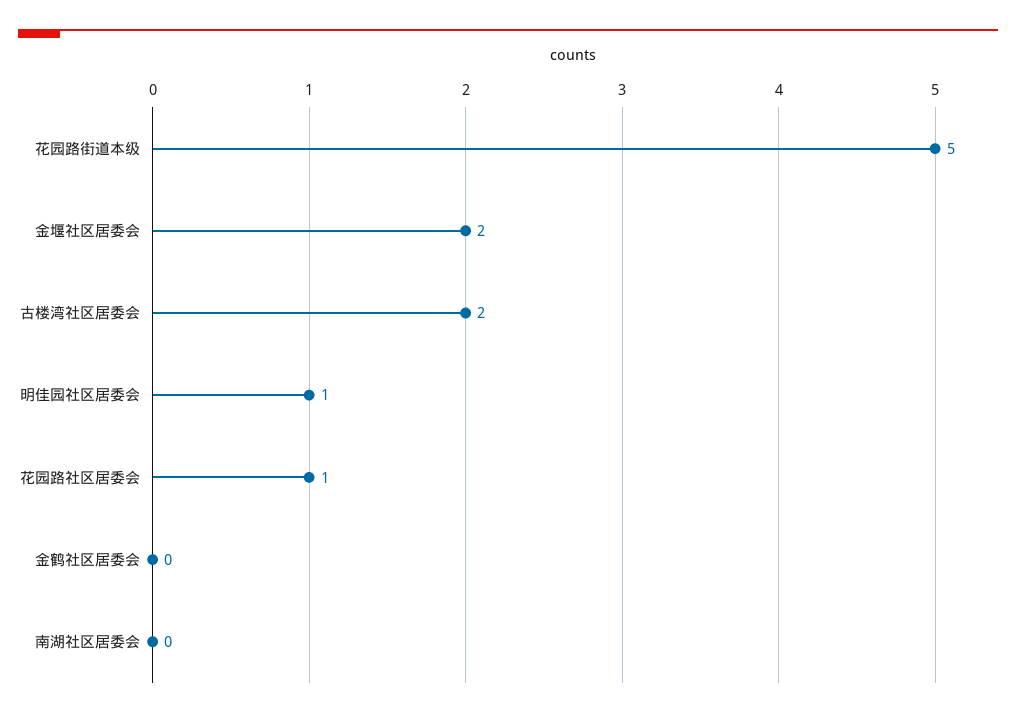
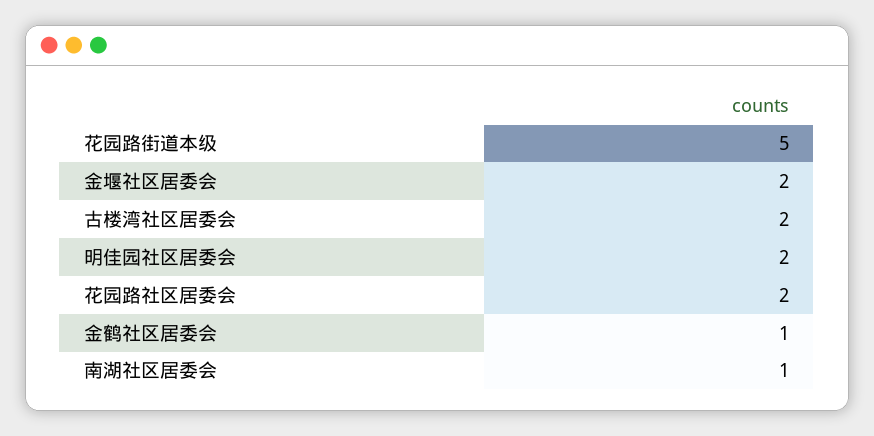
  {
    "花园路街道本级": 5,
    "金堰社区居委会": 2,
    "古楼湾社区居委会": 2,
-   "明佳园社区居委会": 1,
+   "明佳园社区居委会": 2,
-   "花园路社区居委会": 1,
+   "花园路社区居委会": 2,
-   "金鹤社区居委会": 0,
+   "金鹤社区居委会": 1,
-   "南湖社区居委会": 0
+   "南湖社区居委会": 1
  }

